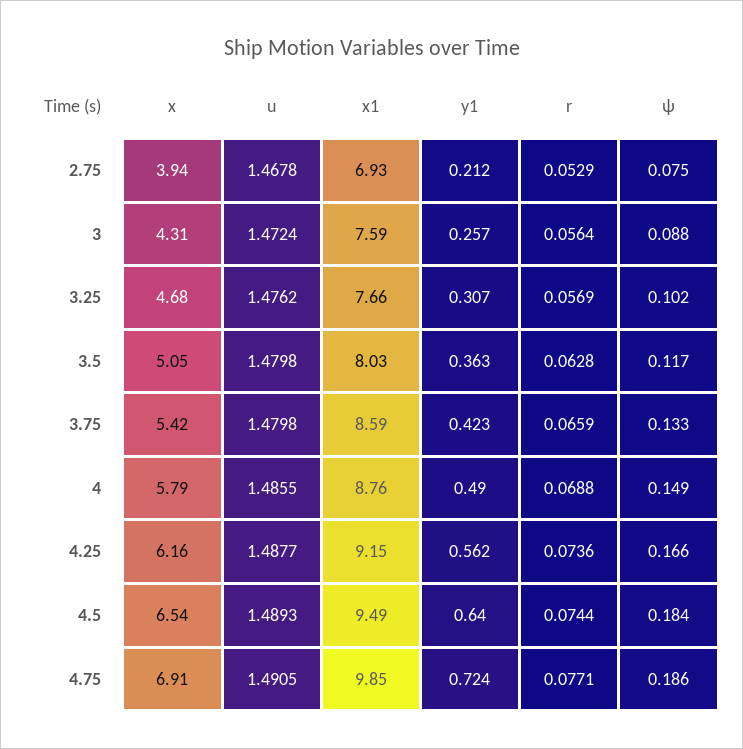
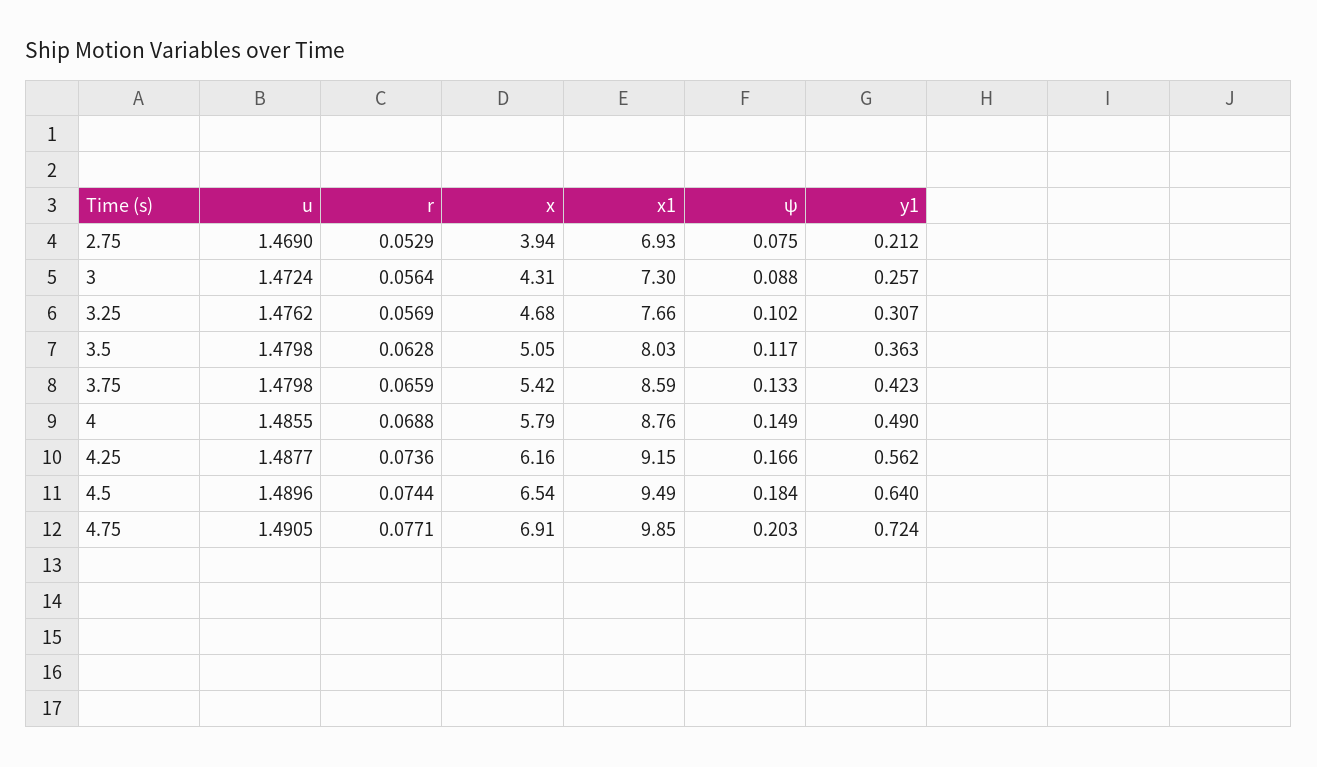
  {
    "x": {
      "2.75": 3.94,
      "3": 4.31,
      "3.25": 4.68,
      "3.5": 5.05,
      "3.75": 5.42,
      "4": 5.79,
      "4.25": 6.16,
      "4.5": 6.54,
      "4.75": 6.91
    },
    "u": {
-     "2.75": 1.4678,
+     "2.75": 1.469,
      "3": 1.4724,
      "3.25": 1.4762,
      "3.5": 1.4798,
      "3.75": 1.4798,
      "4": 1.4855,
      "4.25": 1.4877,
-     "4.5": 1.4893,
+     "4.5": 1.4896,
      "4.75": 1.4905
    },
    "x1": {
      "2.75": 6.93,
-     "3": 7.59,
+     "3": 7.3,
      "3.25": 7.66,
      "3.5": 8.03,
      "3.75": 8.59,
      "4": 8.76,
      "4.25": 9.15,
      "4.5": 9.49,
      "4.75": 9.85
    },
    "y1": {
      "2.75": 0.212,
      "3": 0.257,
      "3.25": 0.307,
      "3.5": 0.363,
      "3.75": 0.423,
      "4": 0.49,
      "4.25": 0.562,
      "4.5": 0.64,
      "4.75": 0.724
    },
    "r": {
      "2.75": 0.0529,
      "3": 0.0564,
      "3.25": 0.0569,
      "3.5": 0.0628,
      "3.75": 0.0659,
      "4": 0.0688,
      "4.25": 0.0736,
      "4.5": 0.0744,
      "4.75": 0.0771
    },
    "ψ": {
      "2.75": 0.075,
      "3": 0.088,
      "3.25": 0.102,
      "3.5": 0.117,
      "3.75": 0.133,
      "4": 0.149,
      "4.25": 0.166,
      "4.5": 0.184,
-     "4.75": 0.186
+     "4.75": 0.203
    }
  }

